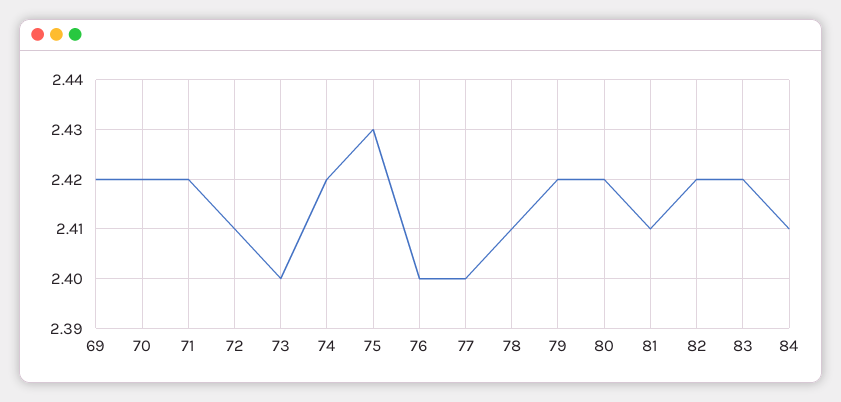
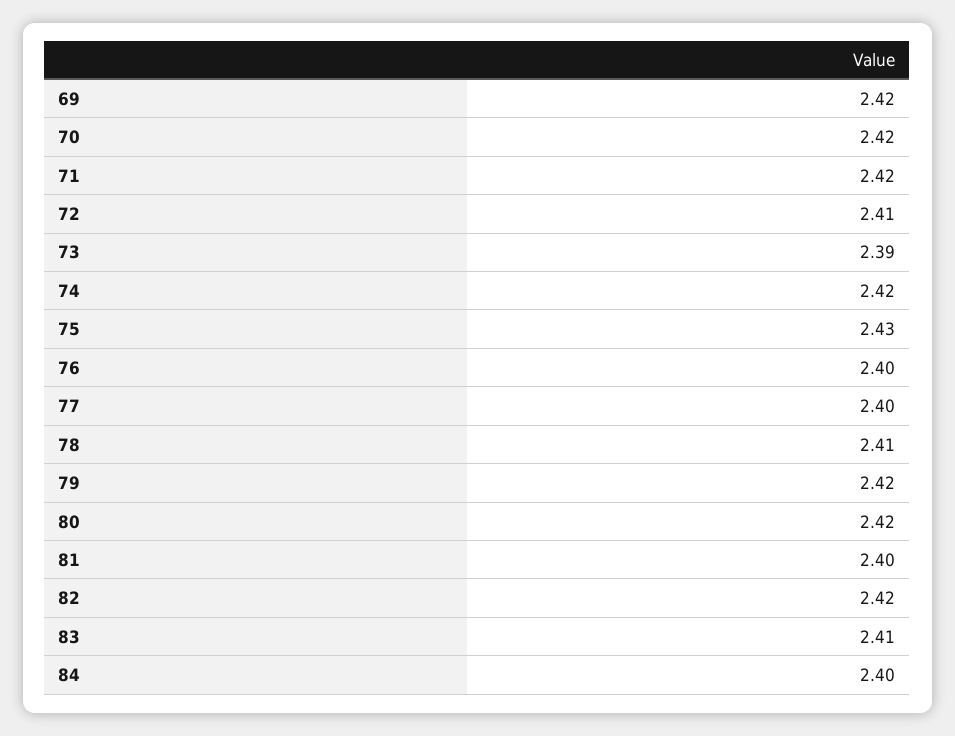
  {
    "69": 2.42,
    "70": 2.42,
    "71": 2.42,
    "72": 2.41,
-   "73": 2.4,
+   "73": 2.39,
    "74": 2.42,
    "75": 2.43,
    "76": 2.4,
    "77": 2.4,
    "78": 2.41,
    "79": 2.42,
    "80": 2.42,
-   "81": 2.41,
+   "81": 2.4,
    "82": 2.42,
-   "83": 2.42,
+   "83": 2.41,
-   "84": 2.41
+   "84": 2.4
  }

